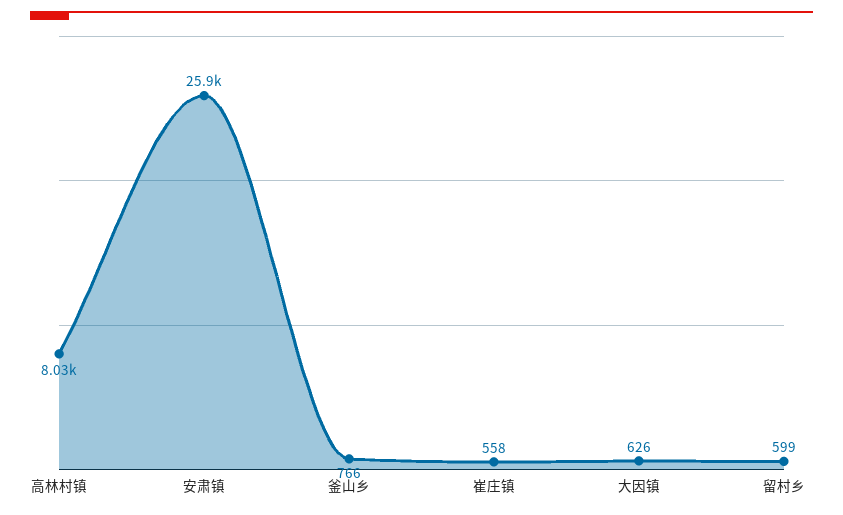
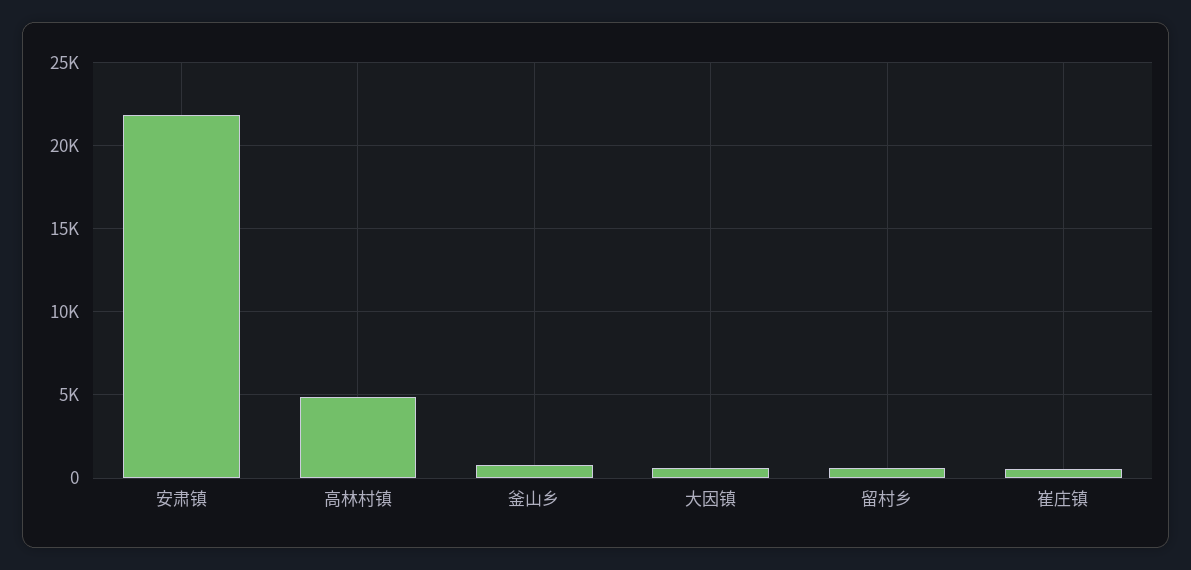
  {
-   "高林村镇": 8030,
+   "高林村镇": 5000,
-   "安肃镇": 25900,
+   "安肃镇": 22000,
    "釜山乡": 766,
    "崔庄镇": 558,
    "大因镇": 626,
    "留村乡": 599
  }

